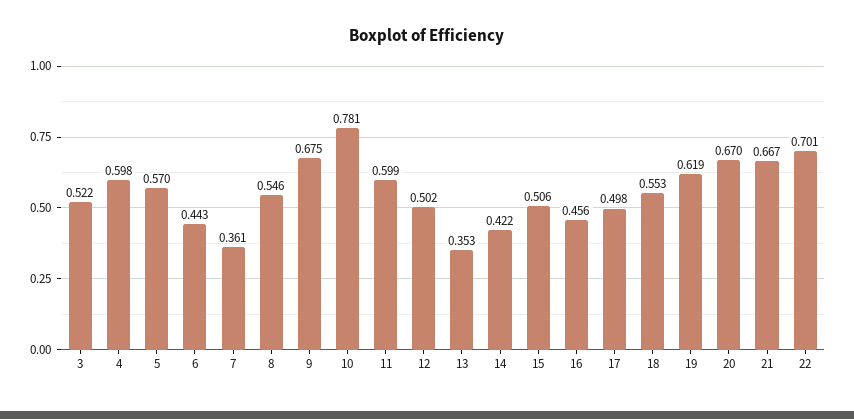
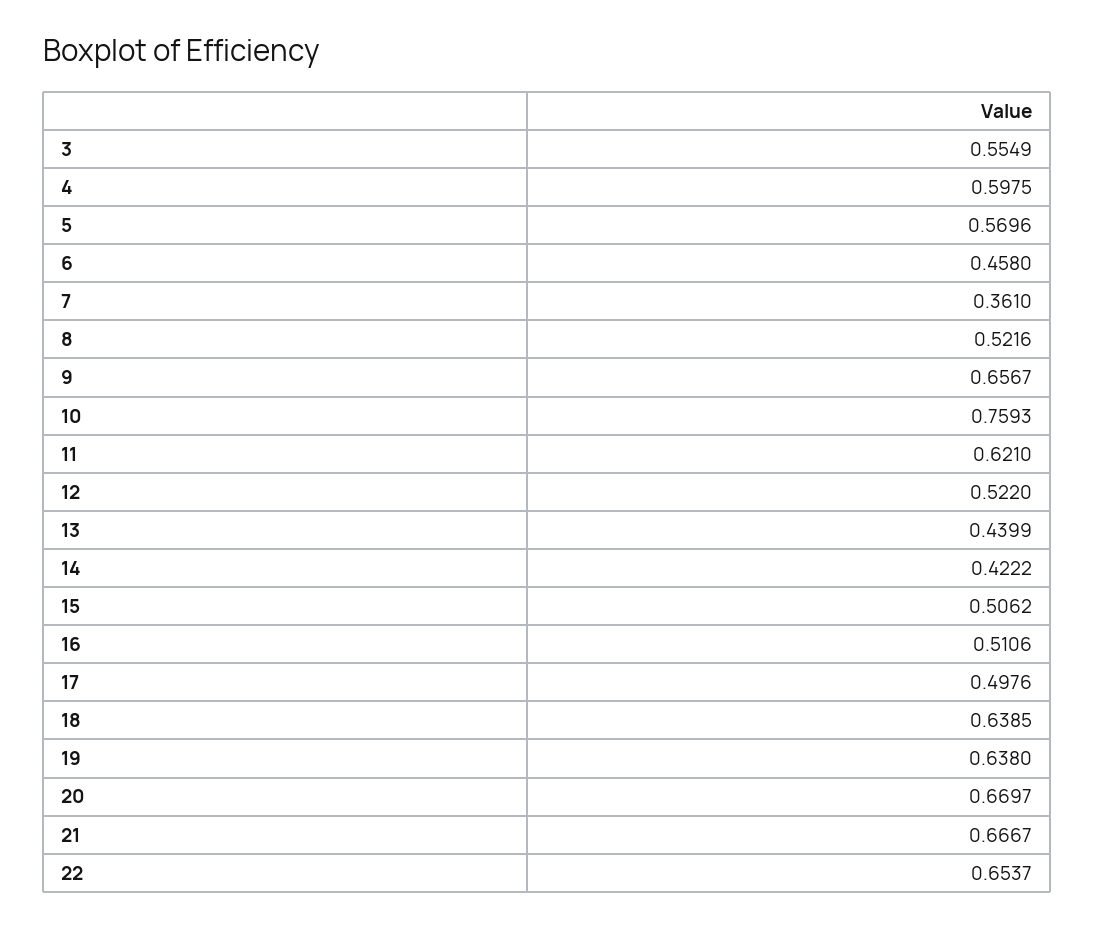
  {
-   "3": 0.522,
+   "3": 0.5549,
    "4": 0.5975,
    "5": 0.5696,
-   "6": 0.443,
+   "6": 0.458,
    "7": 0.361,
-   "8": 0.546,
+   "8": 0.5216,
-   "9": 0.675,
+   "9": 0.6567,
-   "10": 0.781,
+   "10": 0.7593,
-   "11": 0.599,
+   "11": 0.621,
-   "12": 0.502,
+   "12": 0.522,
-   "13": 0.353,
+   "13": 0.4399,
    "14": 0.4222,
    "15": 0.5062,
-   "16": 0.456,
+   "16": 0.5106,
    "17": 0.4976,
-   "18": 0.553,
+   "18": 0.6385,
-   "19": 0.619,
+   "19": 0.638,
    "20": 0.6697,
    "21": 0.6667,
-   "22": 0.701
+   "22": 0.6537
  }

